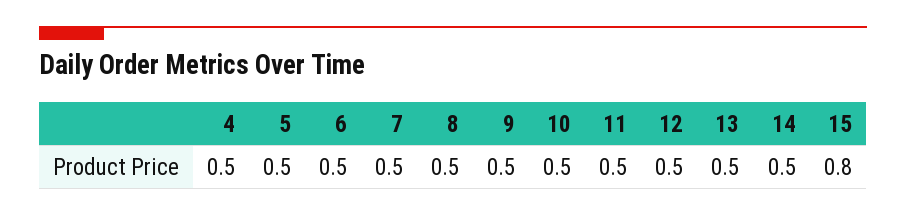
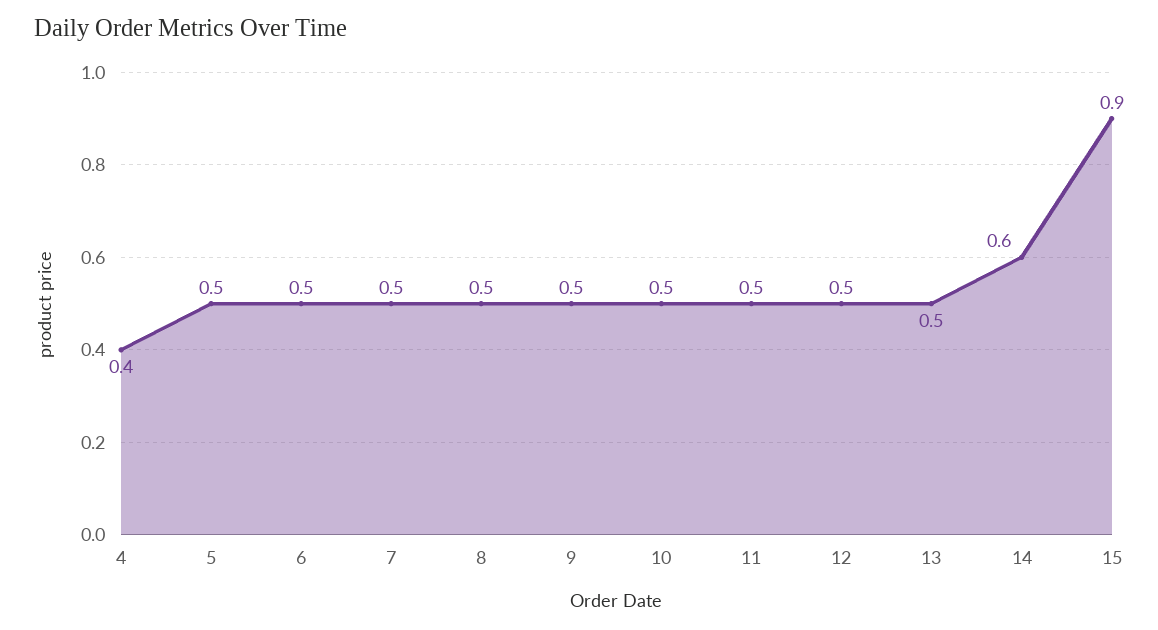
  {
-   "4": 0.5,
+   "4": 0.4,
    "5": 0.5,
    "6": 0.5,
    "7": 0.5,
    "8": 0.5,
    "9": 0.5,
    "10": 0.5,
    "11": 0.5,
    "12": 0.5,
    "13": 0.5,
-   "14": 0.5,
+   "14": 0.6,
-   "15": 0.8
+   "15": 0.9
  }

